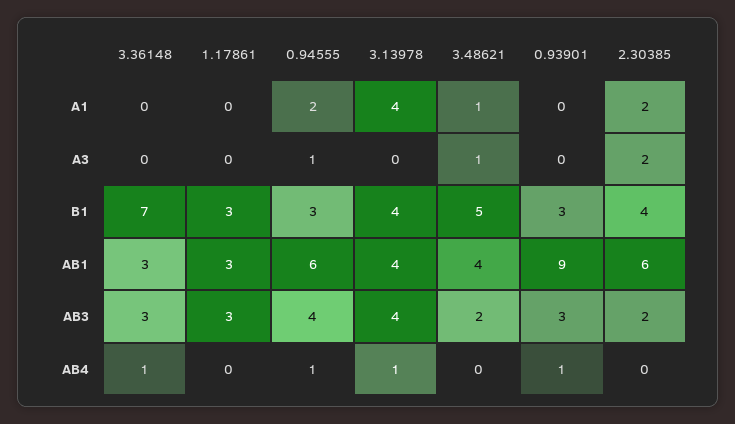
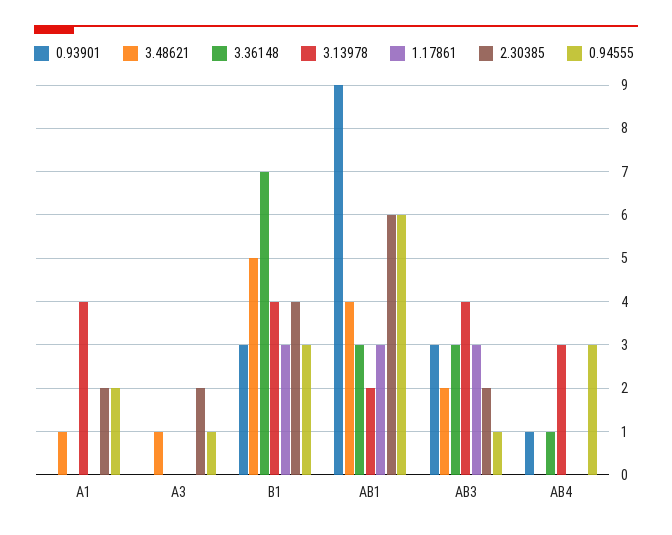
  {
    "3.36148": {
      "A1": 0,
      "A3": 0,
      "B1": 7,
      "AB1": 3,
      "AB3": 3,
      "AB4": 1
    },
    "1.17861": {
      "A1": 0,
      "A3": 0,
      "B1": 3,
      "AB1": 3,
      "AB3": 3,
      "AB4": 0
    },
    "0.94555": {
      "A1": 2,
      "A3": 1,
      "B1": 3,
      "AB1": 6,
-     "AB3": 4,
+     "AB3": 1,
-     "AB4": 1
+     "AB4": 3
    },
    "3.13978": {
      "A1": 4,
      "A3": 0,
      "B1": 4,
-     "AB1": 4,
+     "AB1": 2,
      "AB3": 4,
-     "AB4": 1
+     "AB4": 3
    },
    "3.48621": {
      "A1": 1,
      "A3": 1,
      "B1": 5,
      "AB1": 4,
      "AB3": 2,
      "AB4": 0
    },
    "0.93901": {
      "A1": 0,
      "A3": 0,
      "B1": 3,
      "AB1": 9,
      "AB3": 3,
      "AB4": 1
    },
    "2.30385": {
      "A1": 2,
      "A3": 2,
      "B1": 4,
      "AB1": 6,
      "AB3": 2,
      "AB4": 0
    }
  }

